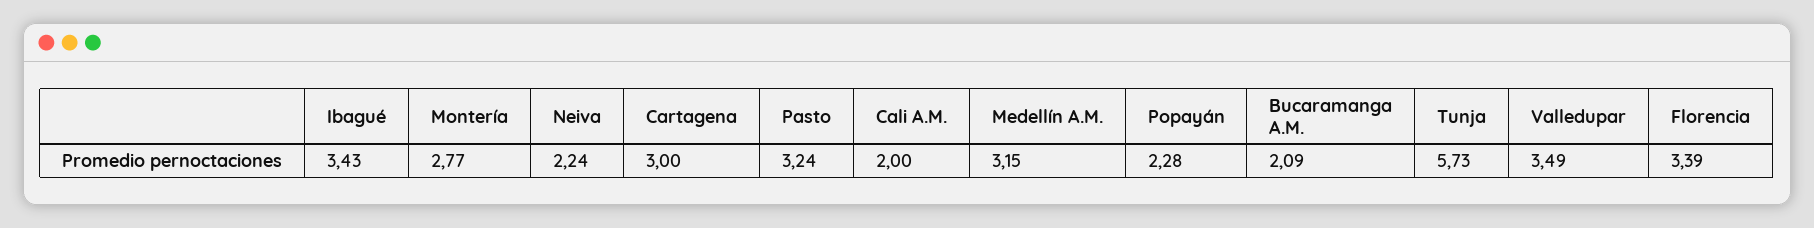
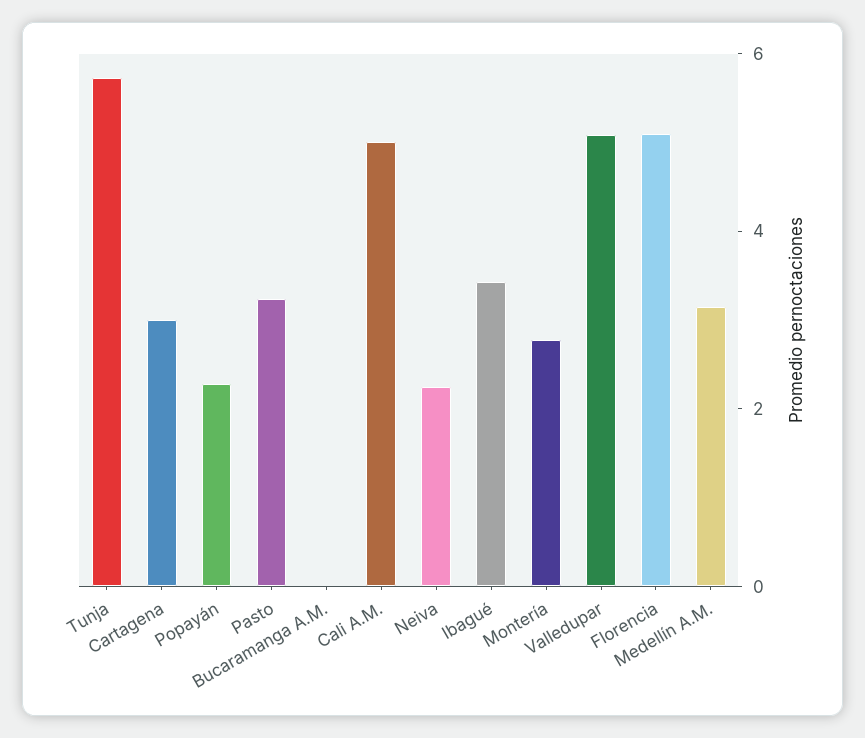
  {
    "Ibagué": 3.43,
    "Montería": 2.77,
    "Neiva": 2.24,
    "Cartagena": 3,
    "Pasto": 3.24,
-   "Cali A.M.": 2,
+   "Cali A.M.": 5,
    "Medellín A.M.": 3.15,
    "Popayán": 2.28,
-   "Bucaramanga A.M.": 2.09,
+   "Bucaramanga A.M.": 0,
    "Tunja": 5.73,
-   "Valledupar": 3.49,
+   "Valledupar": 5,
-   "Florencia": 3.39
+   "Florencia": 5
  }

